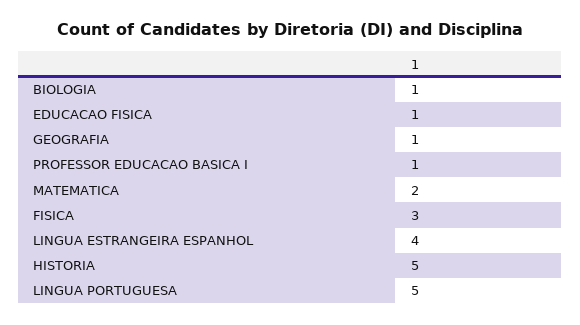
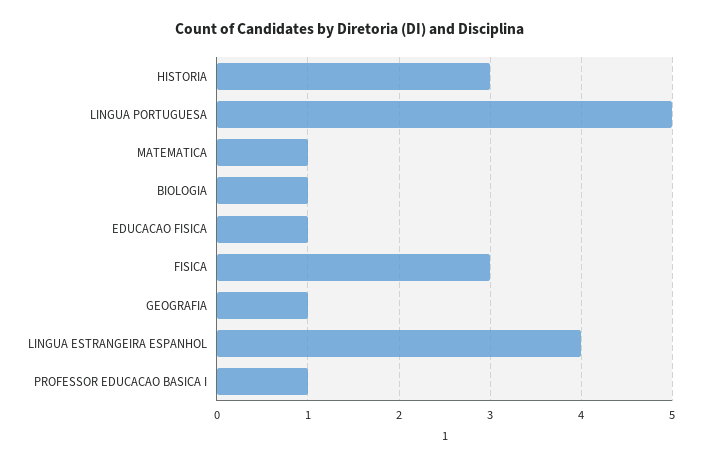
  {
    "BIOLOGIA": 1,
    "EDUCACAO FISICA": 1,
    "GEOGRAFIA": 1,
    "PROFESSOR EDUCACAO BASICA I": 1,
-   "MATEMATICA": 2,
+   "MATEMATICA": 1,
    "FISICA": 3,
    "LINGUA ESTRANGEIRA ESPANHOL": 4,
-   "HISTORIA": 5,
+   "HISTORIA": 3,
    "LINGUA PORTUGUESA": 5
  }

